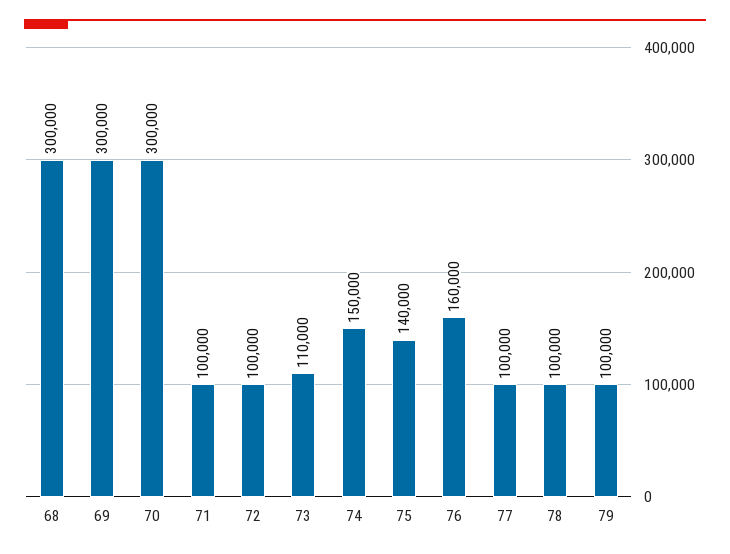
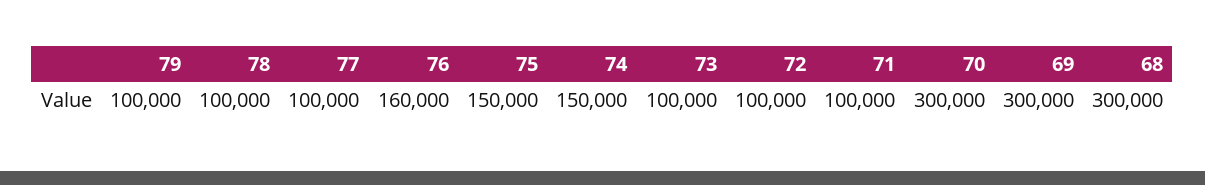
  {
    "68": 300000,
    "69": 300000,
    "70": 300000,
    "71": 100000,
    "72": 100000,
-   "73": 110000,
+   "73": 100000,
    "74": 150000,
-   "75": 140000,
+   "75": 150000,
    "76": 160000,
    "77": 100000,
    "78": 100000,
    "79": 100000
  }

